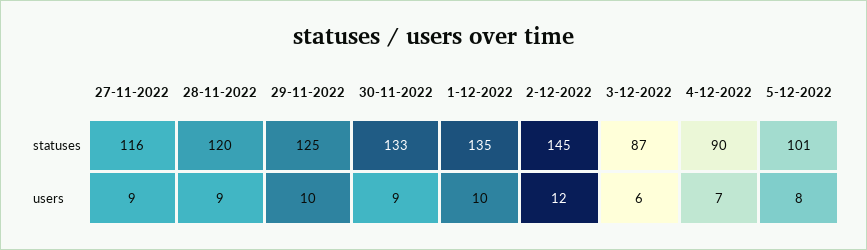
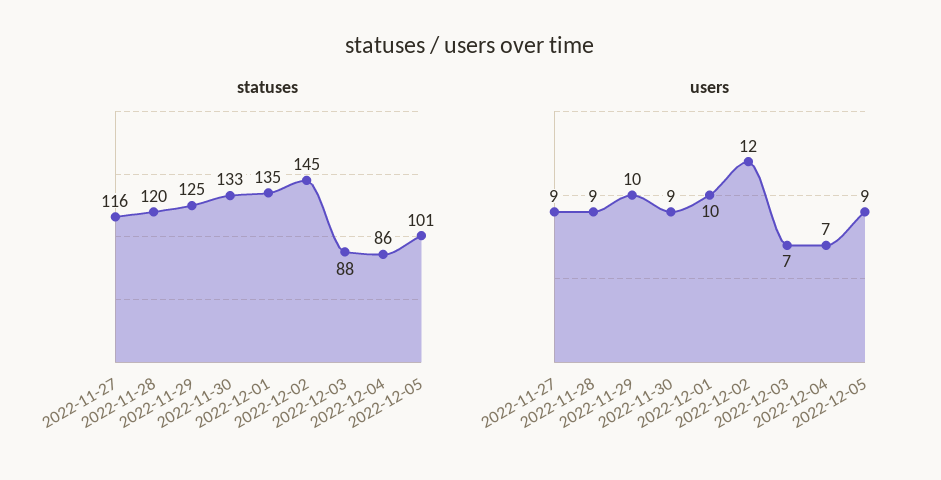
  {
    "statuses": {
      "27-11-2022": 116,
      "28-11-2022": 120,
      "29-11-2022": 125,
      "30-11-2022": 133,
      "1-12-2022": 135,
      "2-12-2022": 145,
-     "3-12-2022": 87,
+     "3-12-2022": 88,
-     "4-12-2022": 90,
+     "4-12-2022": 86,
      "5-12-2022": 101
    },
    "users": {
      "27-11-2022": 9,
      "28-11-2022": 9,
      "29-11-2022": 10,
      "30-11-2022": 9,
      "1-12-2022": 10,
      "2-12-2022": 12,
-     "3-12-2022": 6,
+     "3-12-2022": 7,
      "4-12-2022": 7,
-     "5-12-2022": 8
+     "5-12-2022": 9
    }
  }

